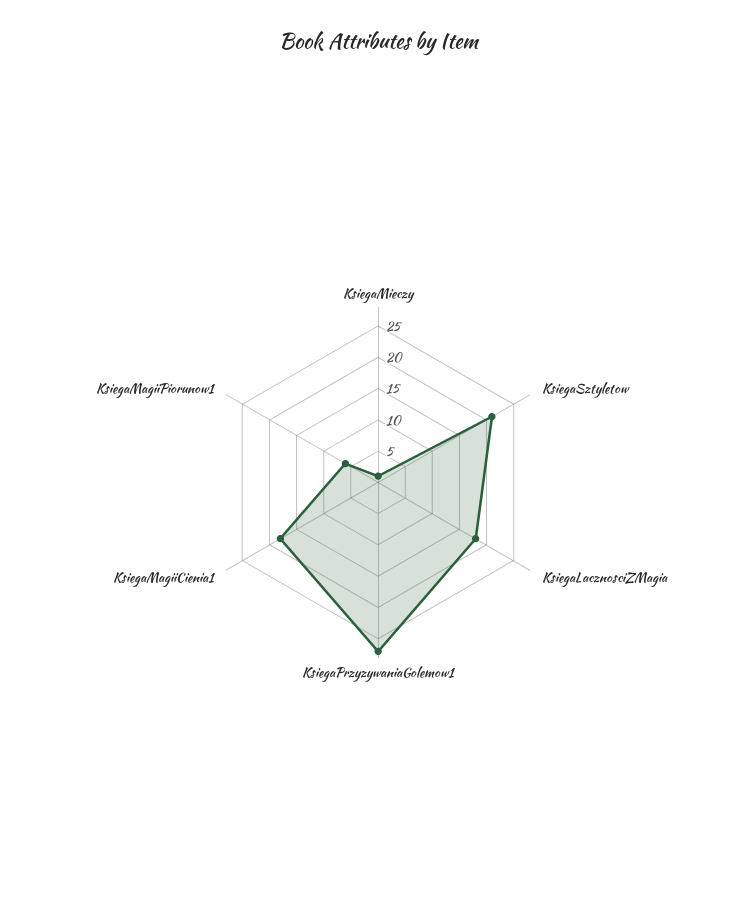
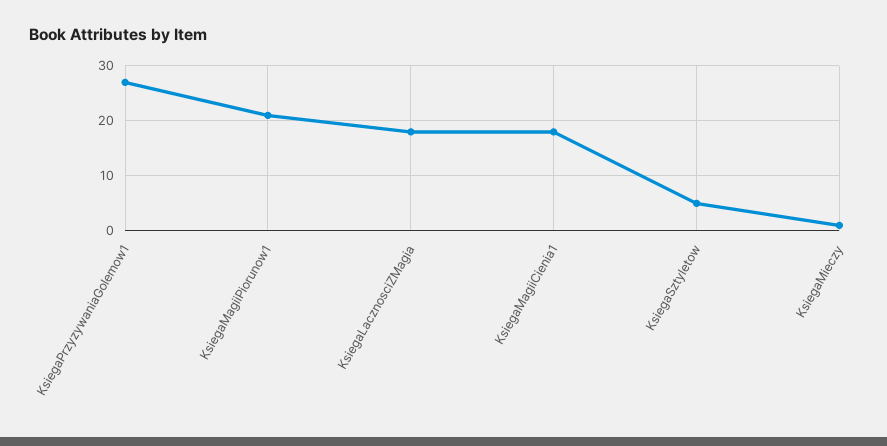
  {
    "KsiegaMieczy": 0,
-   "KsiegaSztyletow": 20,
+   "KsiegaSztyletow": 5,
    "KsiegaLacznosciZMagia": 20,
    "KsiegaPrzyzywaniaGolemow1": 25,
    "KsiegaMagiiCienia1": 20,
-   "KsiegaMagiiPiorunow1": 5
+   "KsiegaMagiiPiorunow1": 20
  }

